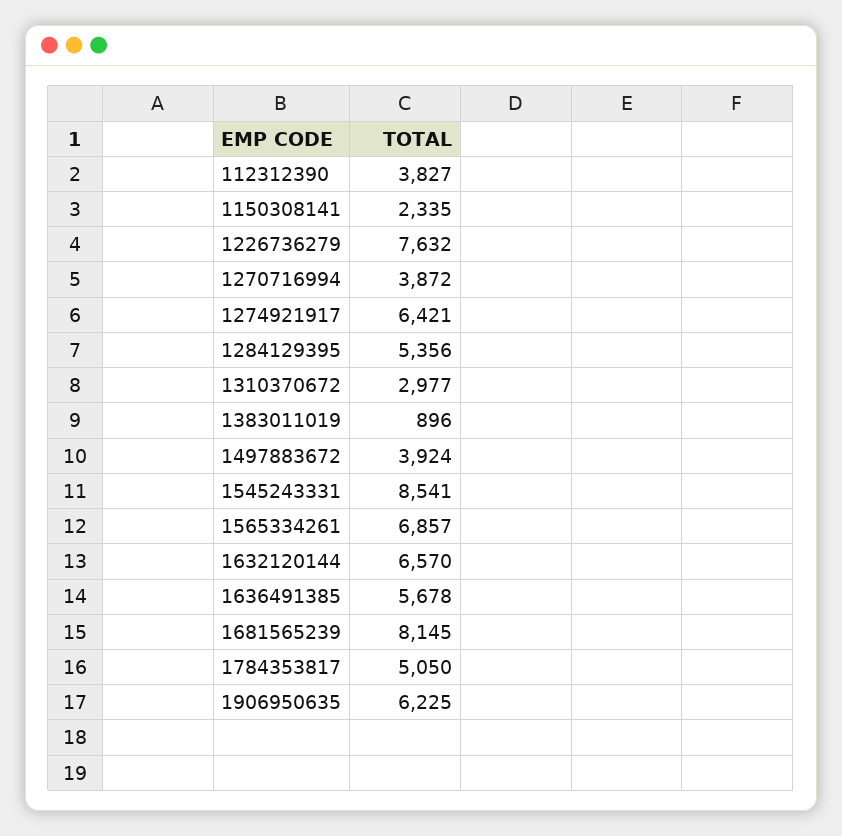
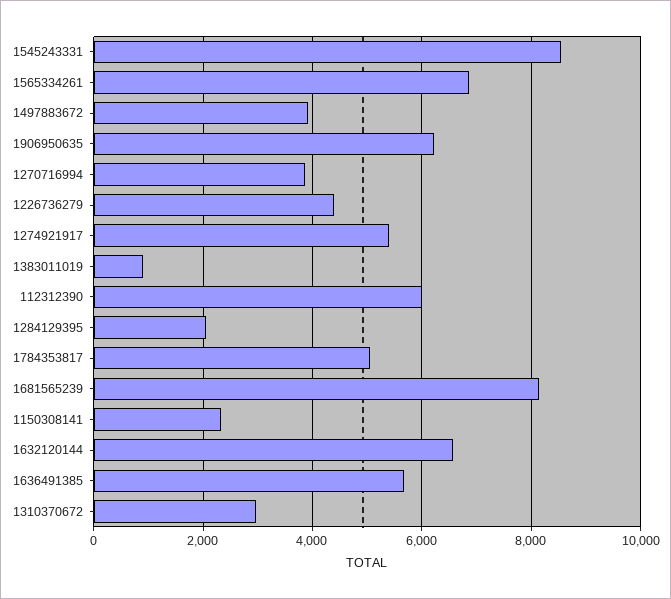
  {
-   "112312390": 3827,
+   "112312390": 6000,
    "1150308141": 2335,
-   "1226736279": 7632,
+   "1226736279": 4400,
    "1270716994": 3872,
-   "1274921917": 6421,
+   "1274921917": 5400,
-   "1284129395": 5356,
+   "1284129395": 2000,
    "1310370672": 2977,
    "1383011019": 896,
    "1497883672": 3924,
    "1545243331": 8541,
    "1565334261": 6857,
    "1632120144": 6570,
    "1636491385": 5678,
    "1681565239": 8145,
    "1784353817": 5050,
    "1906950635": 6225
  }

